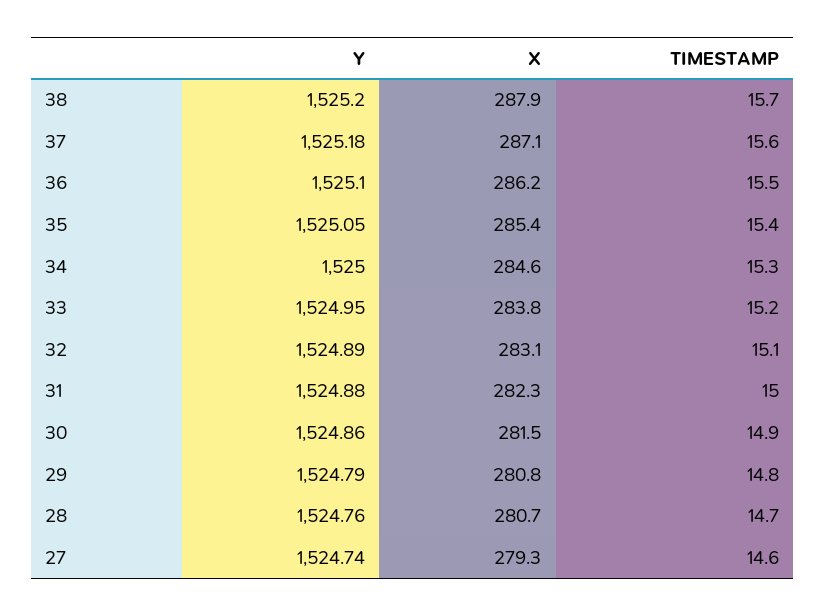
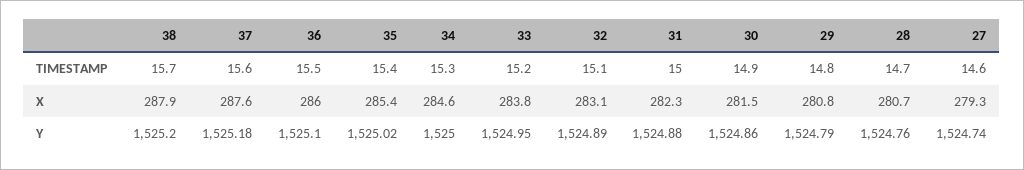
  {
    "Y": {
      "38": 1525.2,
      "37": 1525.18,
      "36": 1525.1,
-     "35": 1525.05,
+     "35": 1525.02,
      "34": 1525,
      "33": 1524.95,
      "32": 1524.89,
      "31": 1524.88,
      "30": 1524.86,
      "29": 1524.79,
      "28": 1524.76,
      "27": 1524.74
    },
    "X": {
      "38": 287.9,
-     "37": 287.1,
+     "37": 287.6,
-     "36": 286.2,
+     "36": 286,
      "35": 285.4,
      "34": 284.6,
      "33": 283.8,
      "32": 283.1,
      "31": 282.3,
      "30": 281.5,
      "29": 280.8,
      "28": 280.7,
      "27": 279.3
    },
    "TIMESTAMP": {
      "38": 15.7,
      "37": 15.6,
      "36": 15.5,
      "35": 15.4,
      "34": 15.3,
      "33": 15.2,
      "32": 15.1,
      "31": 15,
      "30": 14.9,
      "29": 14.8,
      "28": 14.7,
      "27": 14.6
    }
  }

